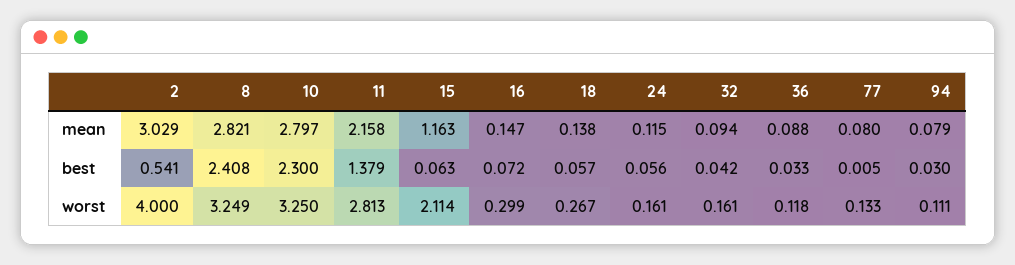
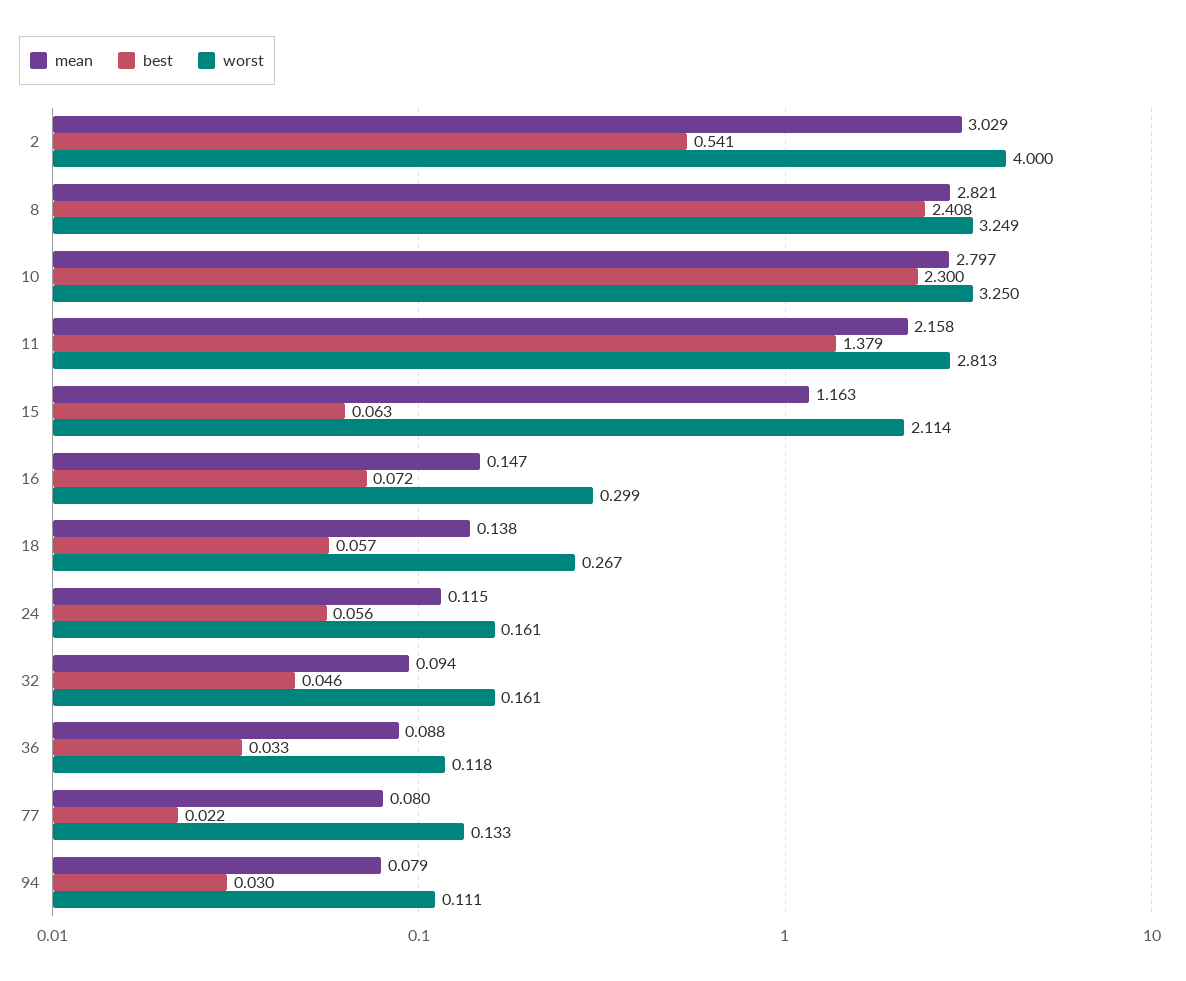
  {
    "mean": {
      "2": 3.029,
      "8": 2.821,
      "10": 2.797,
      "11": 2.158,
      "15": 1.163,
      "16": 0.147,
      "18": 0.138,
      "24": 0.115,
      "32": 0.094,
      "36": 0.088,
      "77": 0.08,
      "94": 0.079
    },
    "best": {
      "2": 0.541,
      "8": 2.408,
      "10": 2.3,
      "11": 1.379,
      "15": 0.063,
      "16": 0.072,
      "18": 0.057,
      "24": 0.056,
-     "32": 0.042,
+     "32": 0.046,
      "36": 0.033,
-     "77": 0.005,
+     "77": 0.022,
      "94": 0.03
    },
    "worst": {
      "2": 4,
      "8": 3.249,
      "10": 3.25,
      "11": 2.813,
      "15": 2.114,
      "16": 0.299,
      "18": 0.267,
      "24": 0.161,
      "32": 0.161,
      "36": 0.118,
      "77": 0.133,
      "94": 0.111
    }
  }

